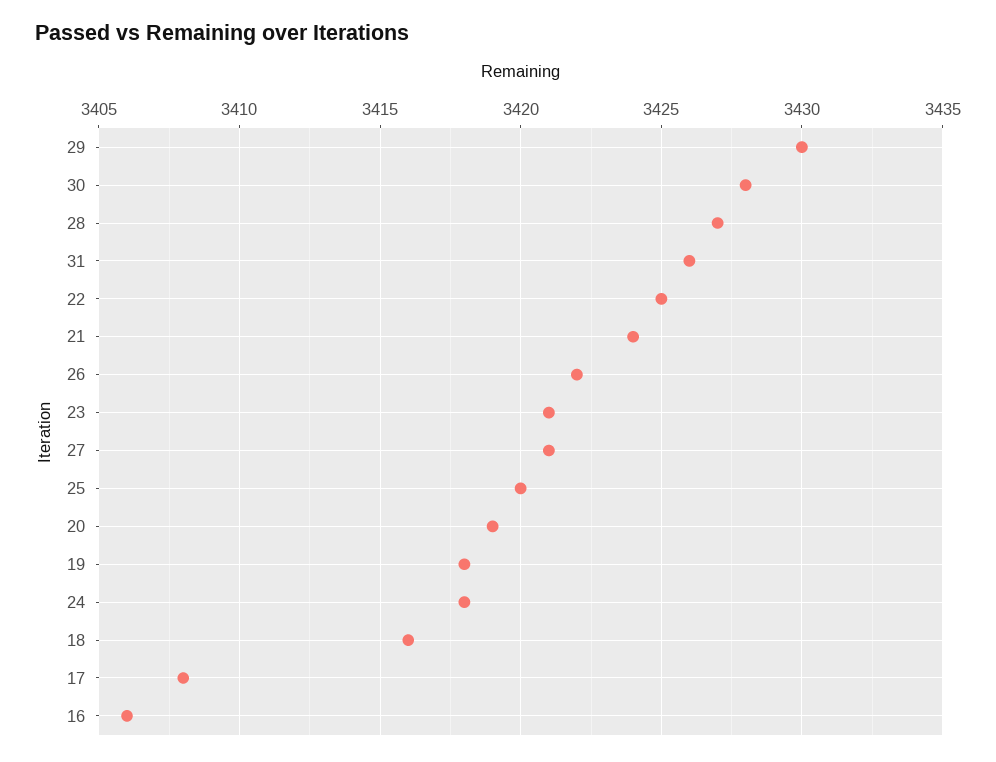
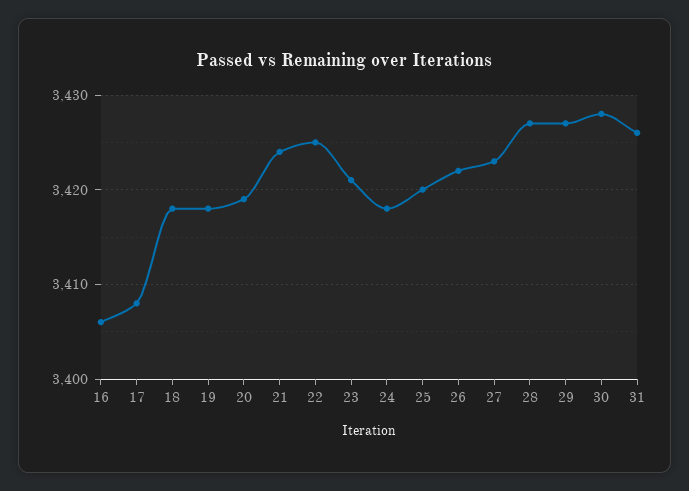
  {
-   "29": 3430,
+   "29": 3427,
    "30": 3428,
    "28": 3427,
    "31": 3426,
    "22": 3425,
    "21": 3424,
    "26": 3422,
    "23": 3421,
-   "27": 3421,
+   "27": 3423,
    "25": 3420,
    "20": 3419,
    "19": 3418,
    "24": 3418,
-   "18": 3416,
+   "18": 3418,
    "17": 3408,
    "16": 3406
  }

